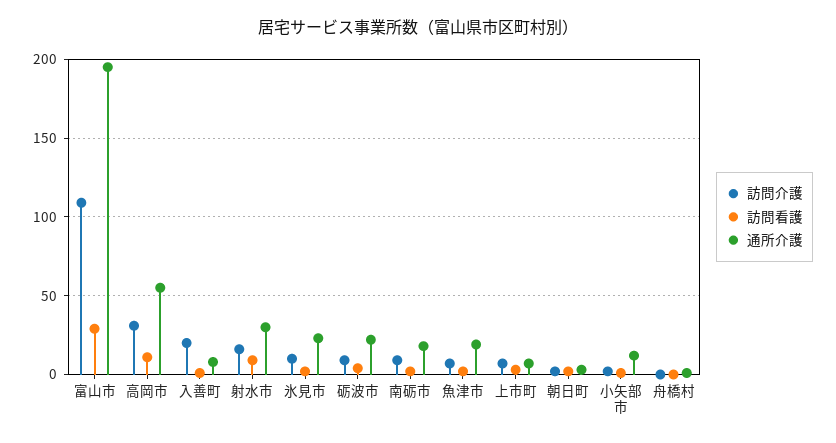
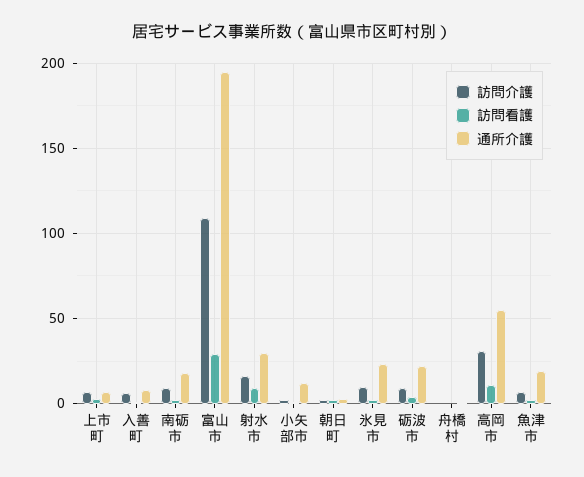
  {
    "訪問介護": {
      "富山市": 110,
      "高岡市": 30,
-     "入善町": 20,
+     "入善町": 5,
      "射水市": 15,
      "氷見市": 10,
      "砺波市": 10,
      "南砺市": 10,
      "魚津市": 5,
      "上市町": 5,
      "朝日町": 0,
      "小矢部市": 0,
      "舟橋村": 0
    },
    "訪問看護": {
      "富山市": 30,
      "高岡市": 10,
      "入善町": 0,
      "射水市": 10,
      "氷見市": 0,
      "砺波市": 5,
      "南砺市": 0,
      "魚津市": 0,
      "上市町": 5,
      "朝日町": 0,
      "小矢部市": 0,
      "舟橋村": 0
    },
    "通所介護": {
      "富山市": 195,
      "高岡市": 55,
      "入善町": 10,
      "射水市": 30,
      "氷見市": 25,
      "砺波市": 20,
      "南砺市": 20,
      "魚津市": 20,
      "上市町": 5,
      "朝日町": 5,
      "小矢部市": 10,
      "舟橋村": 0
    }
  }

